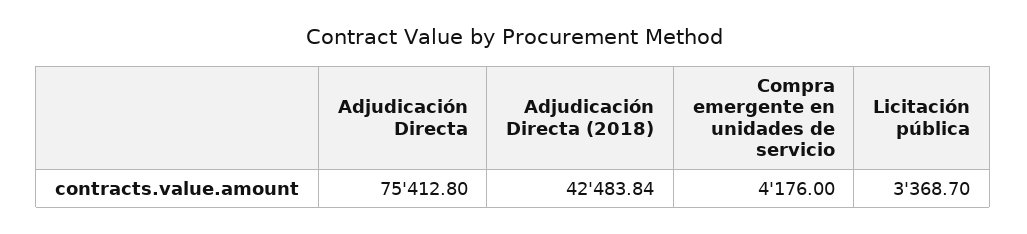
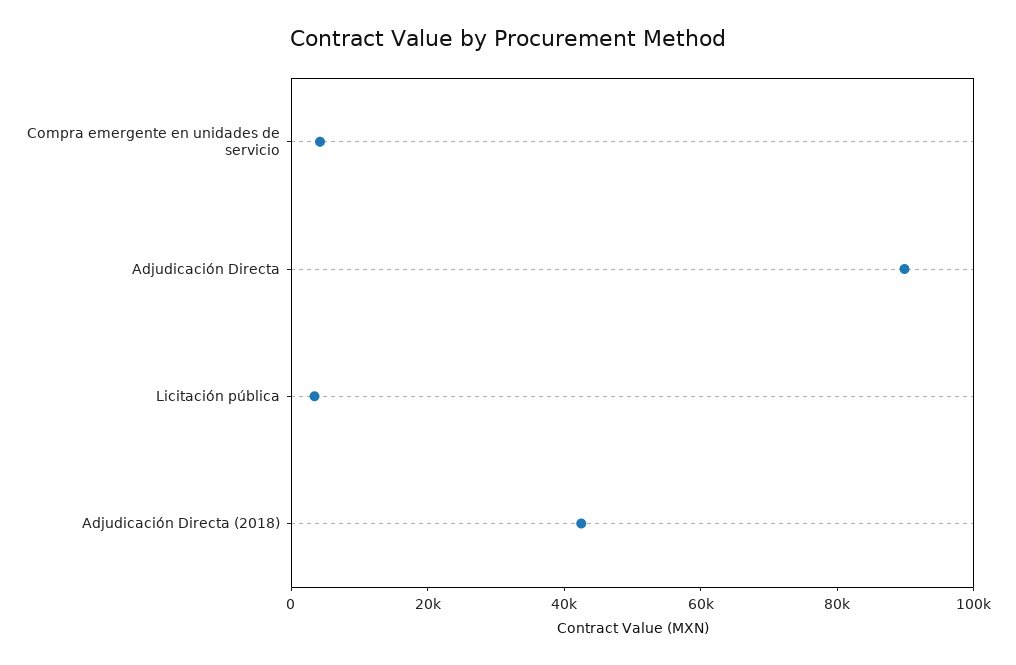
  {
-   "Adjudicación Directa": 75412.8,
+   "Adjudicación Directa": 90000,
    "Adjudicación Directa (2018)": 42483.84,
    "Compra emergente en unidades de servicio": 4176,
    "Licitación pública": 3368.7
  }

